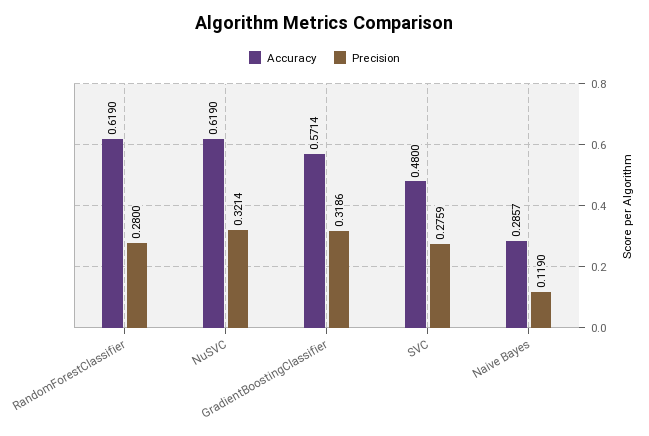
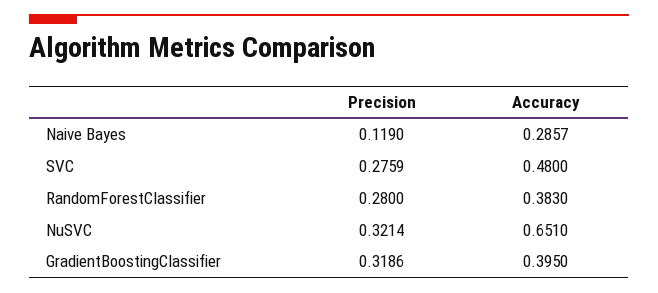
  {
    "Accuracy": {
-     "RandomForestClassifier": 0.619,
+     "RandomForestClassifier": 0.383,
-     "NuSVC": 0.619,
+     "NuSVC": 0.651,
-     "GradientBoostingClassifier": 0.5714,
+     "GradientBoostingClassifier": 0.395,
      "SVC": 0.48,
      "Naive Bayes": 0.2857
    },
    "Precision": {
      "RandomForestClassifier": 0.28,
      "NuSVC": 0.3214,
      "GradientBoostingClassifier": 0.3186,
      "SVC": 0.2759,
      "Naive Bayes": 0.119
    }
  }

